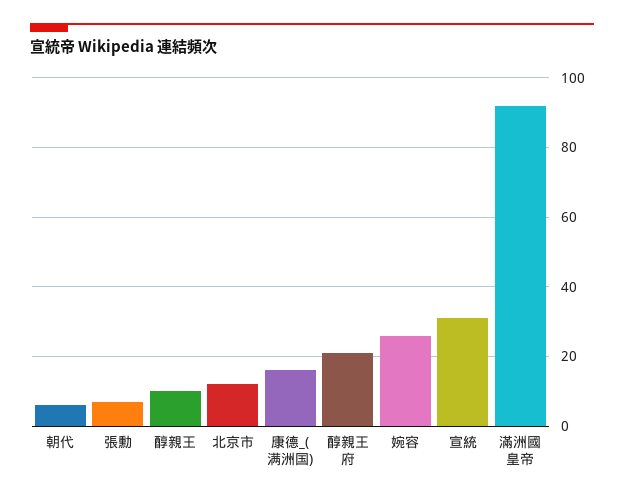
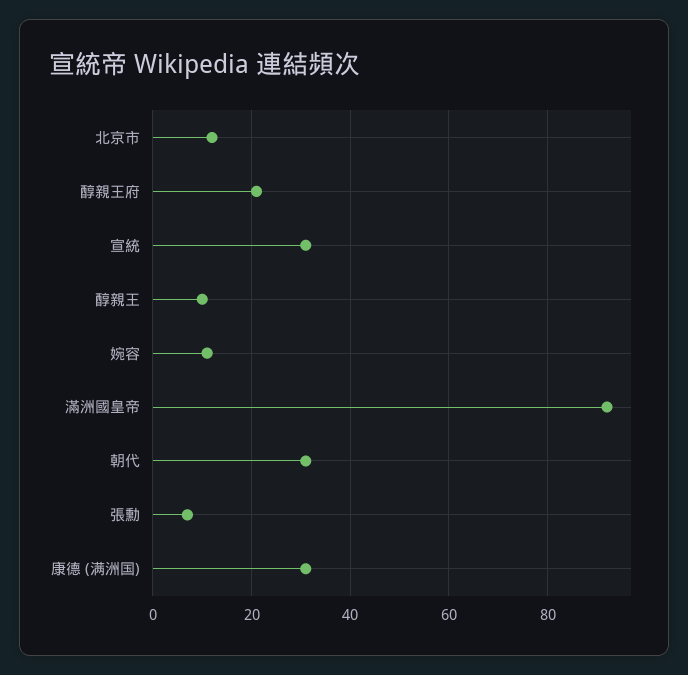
  {
-   "朝代": 5,
+   "朝代": 30,
    "張勳": 5,
    "醇親王": 10,
    "北京市": 10,
-   "康德_(满洲国)": 15,
+   "康德_(满洲国)": 30,
    "醇親王府": 20,
-   "婉容": 25,
+   "婉容": 10,
    "宣統": 30,
    "滿洲國皇帝": 90
  }

